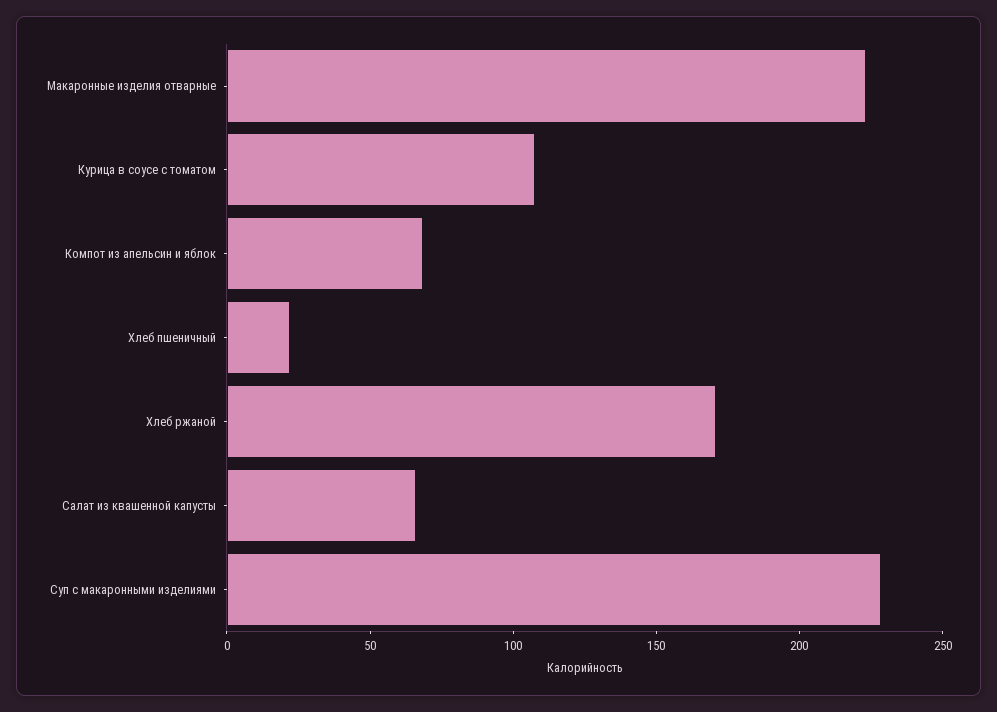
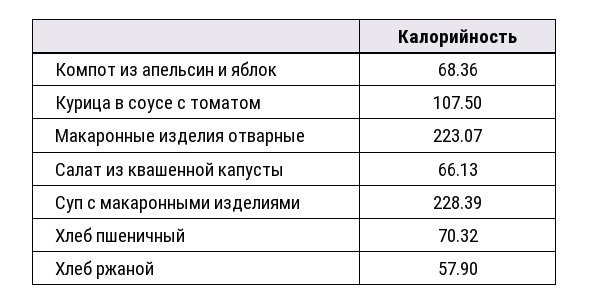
  {
    "Макаронные изделия отварные": 223.07,
    "Курица в соусе с томатом": 107.5,
    "Компот из апельсин и яблок": 68.36,
-   "Хлеб пшеничный": 20,
+   "Хлеб пшеничный": 70.32,
-   "Хлеб ржаной": 170,
+   "Хлеб ржаной": 57.9,
    "Салат из квашенной капусты": 66.13,
    "Суп с макаронными изделиями": 228.39
  }

